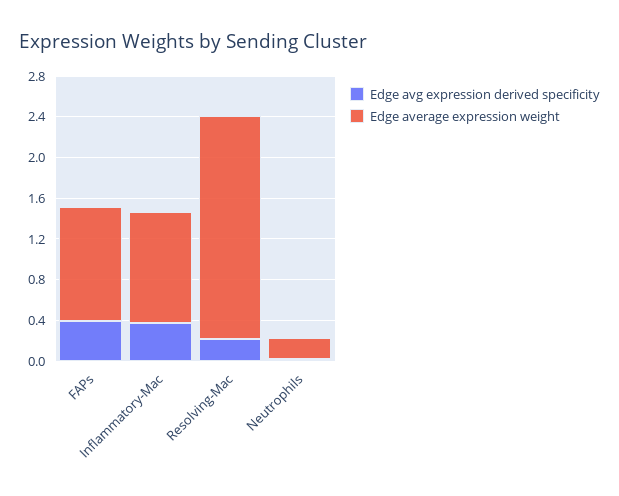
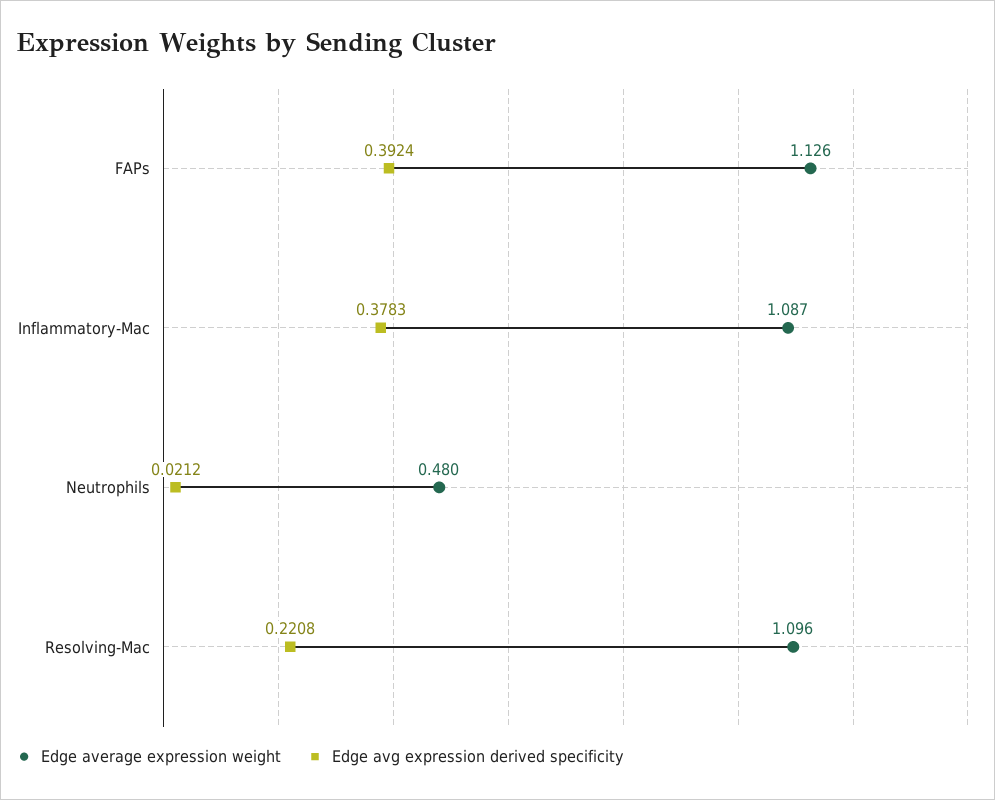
  {
    "Edge avg expression derived specificity": {
      "FAPs": 0.3924,
      "Inflammatory-Mac": 0.3783,
      "Resolving-Mac": 0.2208,
      "Neutrophils": 0.0212
    },
    "Edge average expression weight": {
      "FAPs": 1.126,
      "Inflammatory-Mac": 1.087,
-     "Resolving-Mac": 2.2,
+     "Resolving-Mac": 1.096,
-     "Neutrophils": 0.2
+     "Neutrophils": 0.48
    }
  }

